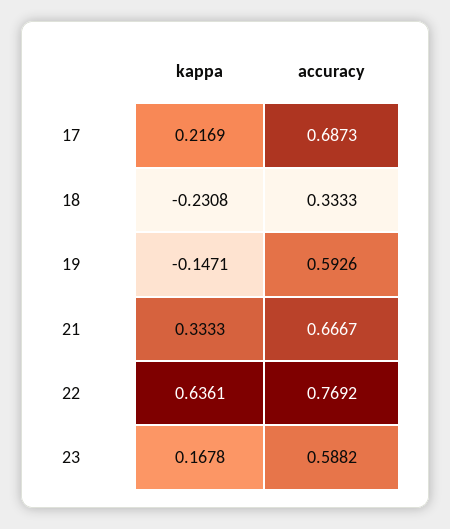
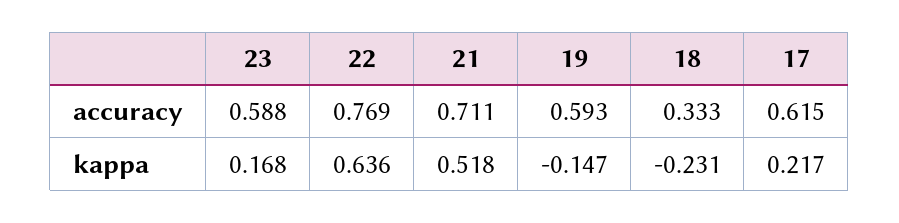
  {
    "kappa": {
      "17": 0.2169,
      "18": -0.2308,
      "19": -0.1471,
-     "21": 0.3333,
+     "21": 0.518,
      "22": 0.6361,
      "23": 0.1678
    },
    "accuracy": {
-     "17": 0.6873,
+     "17": 0.615,
      "18": 0.3333,
      "19": 0.5926,
-     "21": 0.6667,
+     "21": 0.711,
      "22": 0.7692,
      "23": 0.5882
    }
  }

